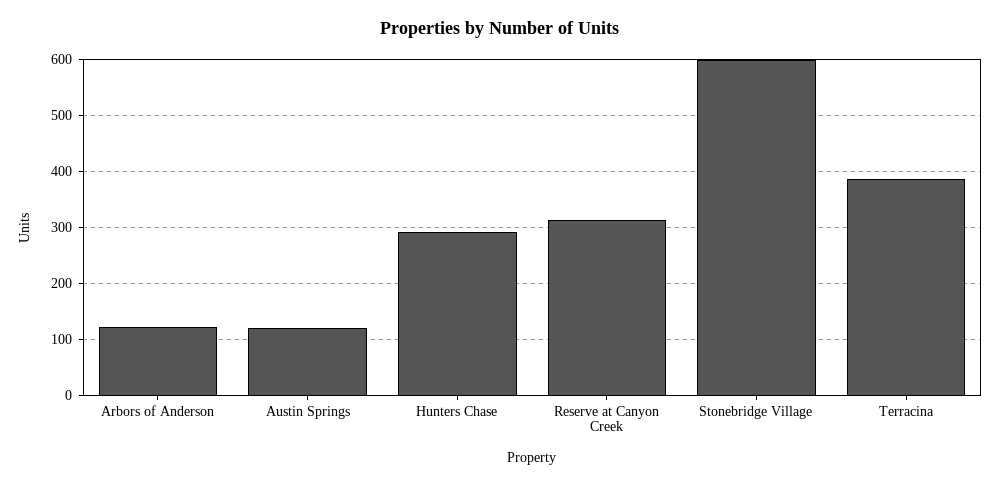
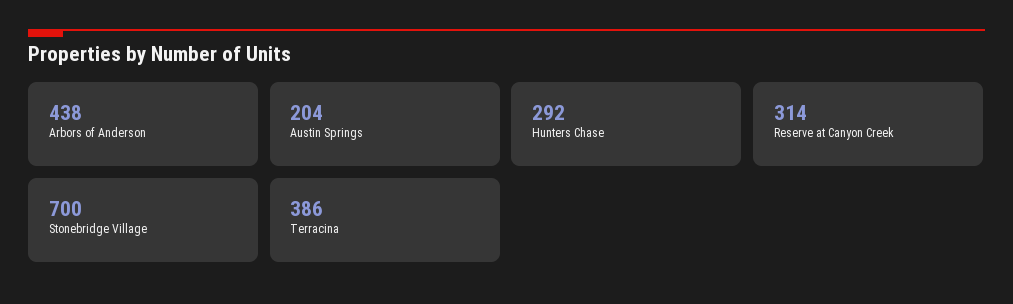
  {
-   "Arbors of Anderson": 120,
+   "Arbors of Anderson": 438,
-   "Austin Springs": 120,
+   "Austin Springs": 204,
    "Hunters Chase": 292,
    "Reserve at Canyon Creek": 314,
-   "Stonebridge Village": 600,
+   "Stonebridge Village": 700,
    "Terracina": 386
  }

